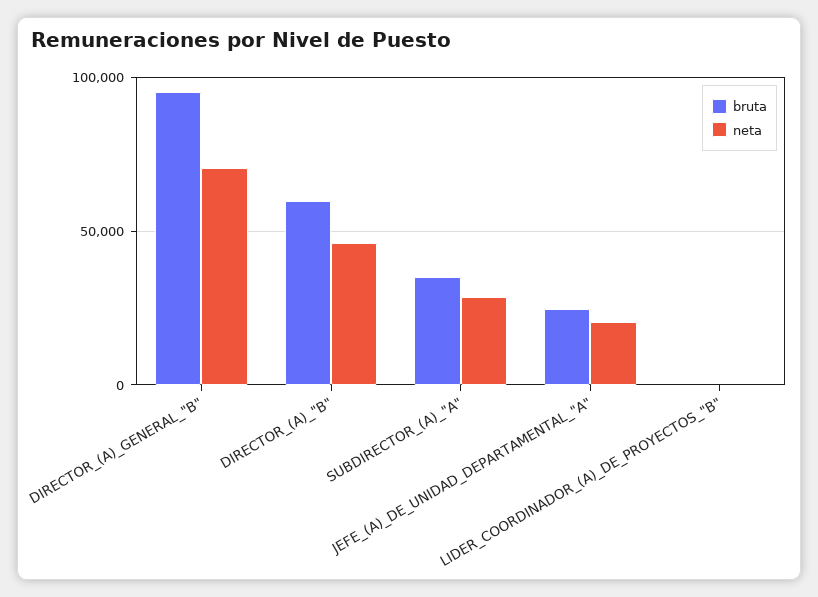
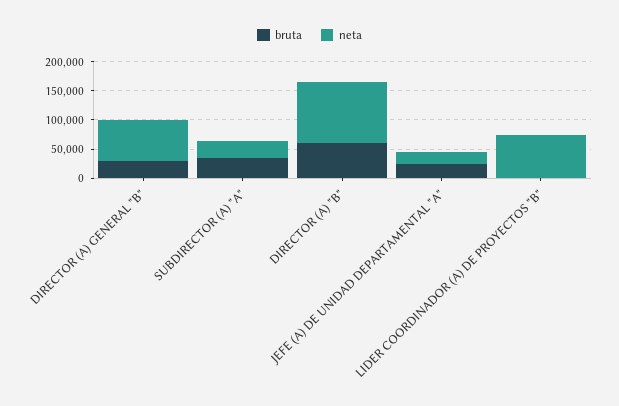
  {
    "bruta": {
-     "DIRECTOR_(A)_GENERAL_\"B\"": 95000,
+     "DIRECTOR_(A)_GENERAL_\"B\"": 25000,
      "DIRECTOR_(A)_\"B\"": 60000,
      "SUBDIRECTOR_(A)_\"A\"": 35000,
      "JEFE_(A)_DE_UNIDAD_DEPARTAMENTAL_\"A\"": 25000,
      "LIDER_COORDINADOR_(A)_DE_PROYECTOS_\"B\"": 0
    },
    "neta": {
      "DIRECTOR_(A)_GENERAL_\"B\"": 70000,
-     "DIRECTOR_(A)_\"B\"": 45000,
+     "DIRECTOR_(A)_\"B\"": 100000,
      "SUBDIRECTOR_(A)_\"A\"": 30000,
      "JEFE_(A)_DE_UNIDAD_DEPARTAMENTAL_\"A\"": 20000,
-     "LIDER_COORDINADOR_(A)_DE_PROYECTOS_\"B\"": 0
+     "LIDER_COORDINADOR_(A)_DE_PROYECTOS_\"B\"": 75000
    }
  }

